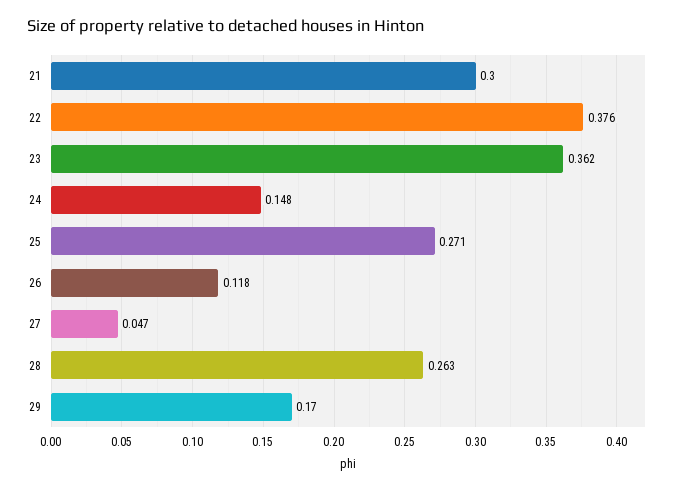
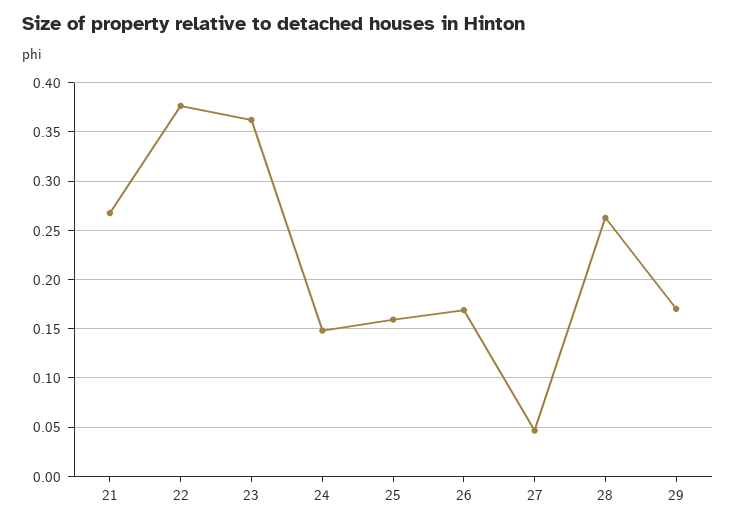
  {
-   "21": 0.3,
+   "21": 0.27,
    "22": 0.376,
    "23": 0.362,
    "24": 0.148,
-   "25": 0.271,
+   "25": 0.16,
-   "26": 0.118,
+   "26": 0.17,
    "27": 0.047,
    "28": 0.263,
    "29": 0.17
  }

